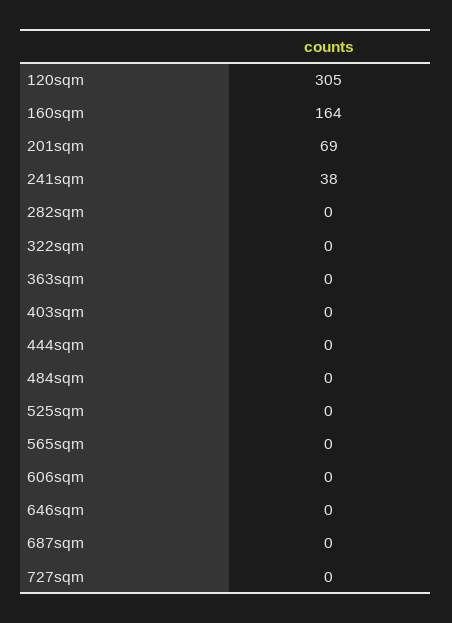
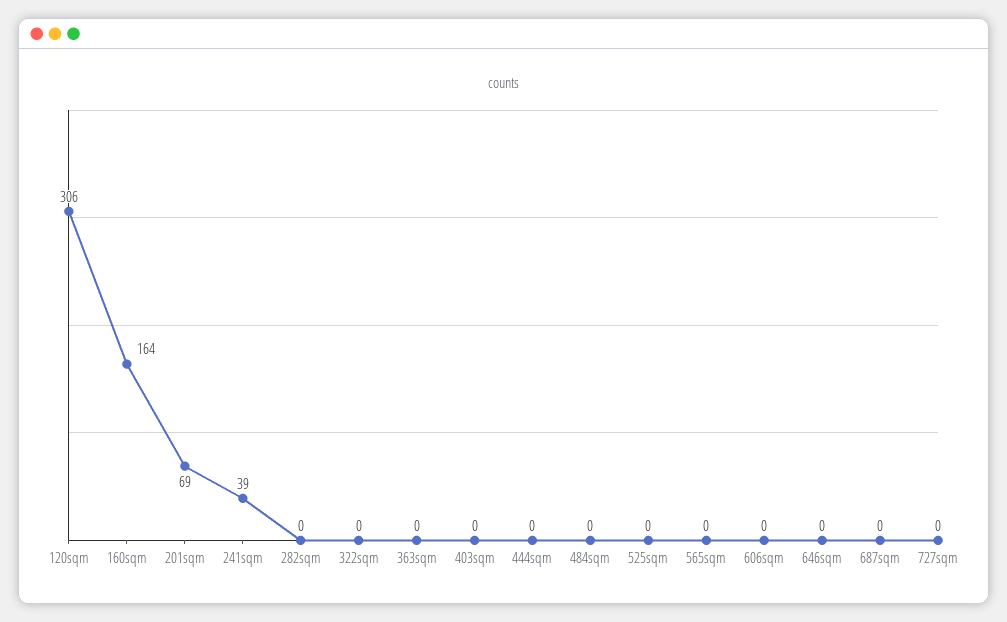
  {
-   "120sqm": 305,
+   "120sqm": 306,
    "160sqm": 164,
    "201sqm": 69,
-   "241sqm": 38,
+   "241sqm": 39,
    "282sqm": 0,
    "322sqm": 0,
    "363sqm": 0,
    "403sqm": 0,
    "444sqm": 0,
    "484sqm": 0,
    "525sqm": 0,
    "565sqm": 0,
    "606sqm": 0,
    "646sqm": 0,
    "687sqm": 0,
    "727sqm": 0
  }

